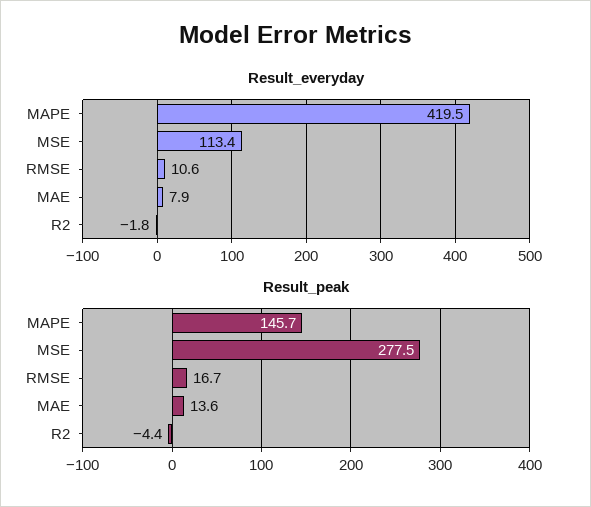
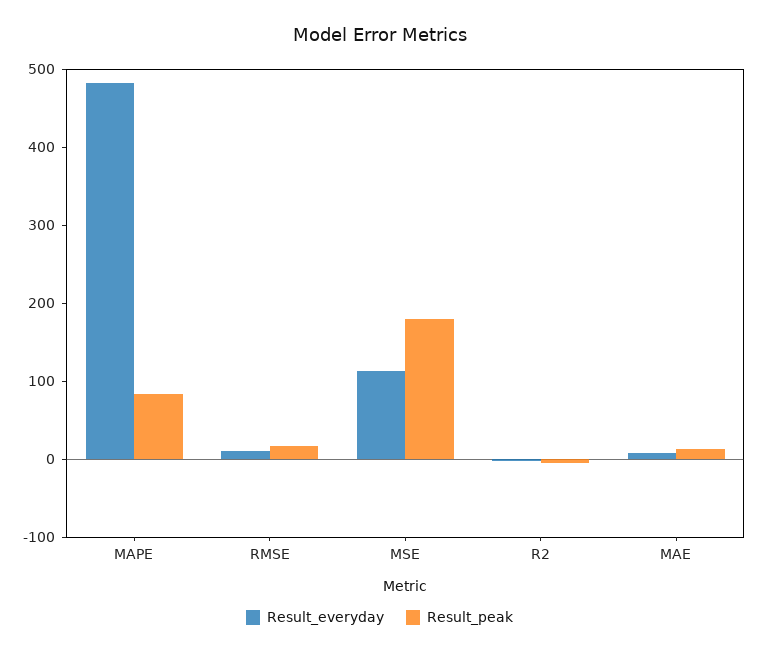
  {
    "Result_everyday": {
-     "MAPE": 419.5,
+     "MAPE": 480,
      "MSE": 113.4,
      "RMSE": 10.6,
      "MAE": 7.9,
      "R2": -1.8
    },
    "Result_peak": {
-     "MAPE": 145.7,
+     "MAPE": 80,
-     "MSE": 277.5,
+     "MSE": 180,
      "RMSE": 16.7,
      "MAE": 13.6,
      "R2": -4.4
    }
  }

